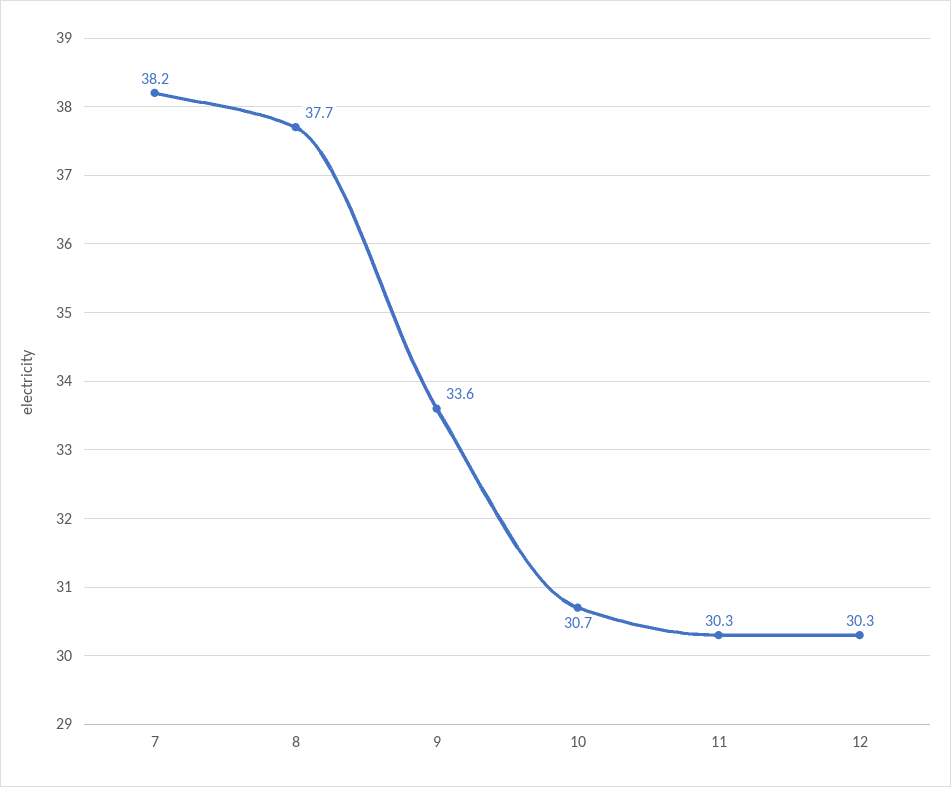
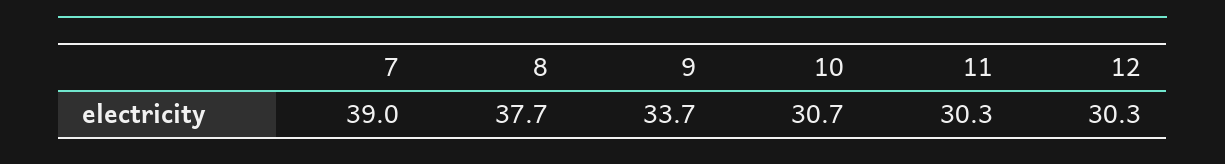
  {
-   "7": 38.2,
+   "7": 39,
    "8": 37.7,
-   "9": 33.6,
+   "9": 33.7,
    "10": 30.7,
    "11": 30.3,
    "12": 30.3
  }

